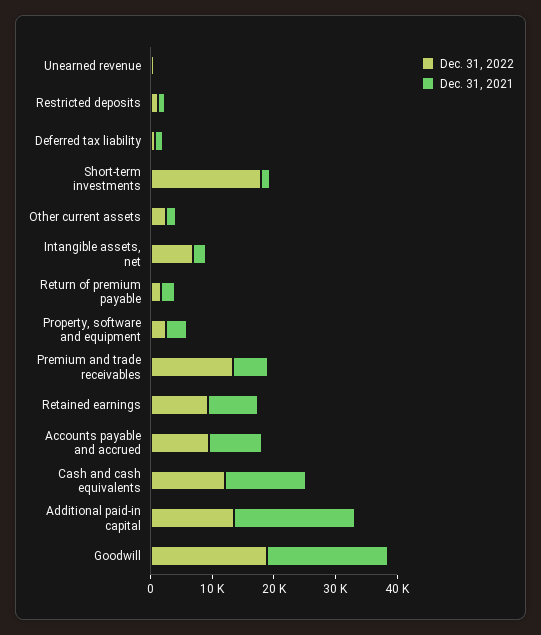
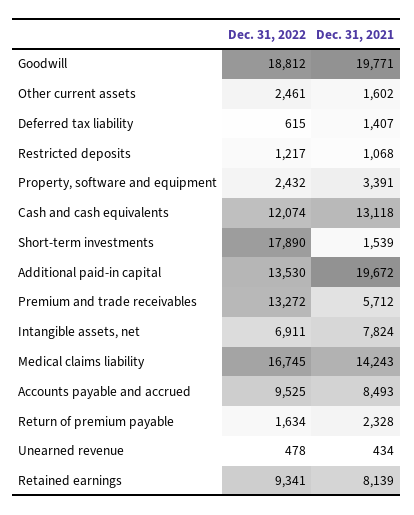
  {
    "Dec. 31, 2022": {
      "Unearned revenue": 478,
      "Restricted deposits": 1217,
      "Deferred tax liability": 615,
      "Short-term investments": 17890,
      "Other current assets": 2461,
      "Intangible assets, net": 6911,
      "Return of premium payable": 1634,
      "Property, software and equipment": 2432,
      "Premium and trade receivables": 13272,
      "Retained earnings": 9341,
      "Accounts payable and accrued": 9525,
      "Cash and cash equivalents": 12074,
      "Additional paid-in capital": 13530,
-     "Goodwill": 18812
+     "Goodwill": 18812,
+     "Medical claims liability": 16745
    },
    "Dec. 31, 2021": {
      "Unearned revenue": 434,
      "Restricted deposits": 1068,
      "Deferred tax liability": 1407,
      "Short-term investments": 1539,
      "Other current assets": 1602,
-     "Intangible assets, net": 2000,
+     "Intangible assets, net": 7824,
      "Return of premium payable": 2328,
      "Property, software and equipment": 3391,
      "Premium and trade receivables": 5712,
      "Retained earnings": 8139,
      "Accounts payable and accrued": 8493,
      "Cash and cash equivalents": 13118,
      "Additional paid-in capital": 19672,
-     "Goodwill": 19771
+     "Goodwill": 19771,
+     "Medical claims liability": 14243
    }
  }

